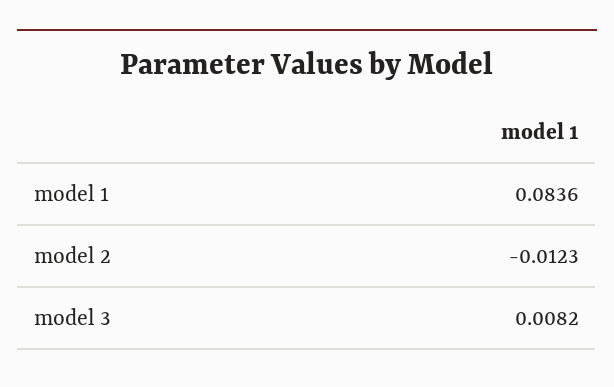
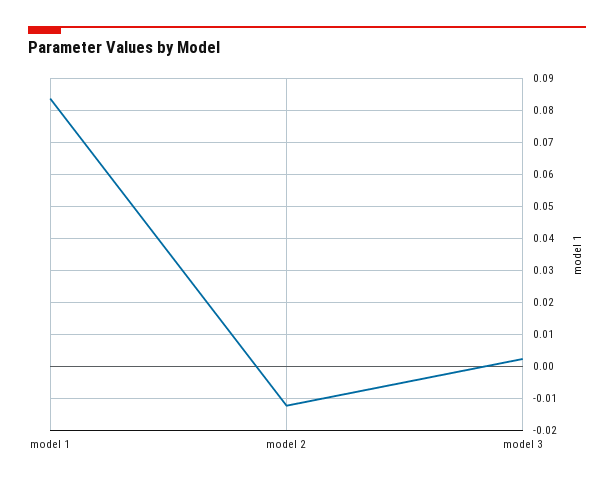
  {
    "model 1": 0.0836,
    "model 2": -0.0123,
-   "model 3": 0.0082
+   "model 3": 0.002
  }

